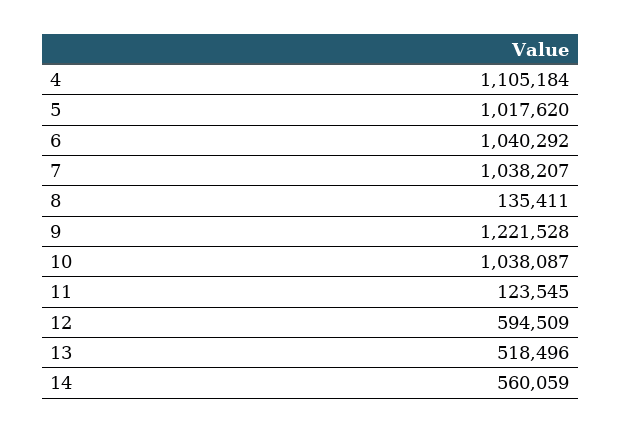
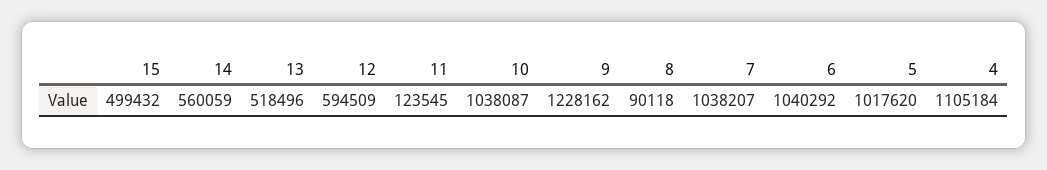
  {
    "4": 1105184,
    "5": 1017620,
    "6": 1040292,
    "7": 1038207,
-   "8": 135411,
+   "8": 90118,
-   "9": 1221528,
+   "9": 1228162,
    "10": 1038087,
    "11": 123545,
    "12": 594509,
    "13": 518496,
-   "14": 560059
+   "14": 560059,
+   "15": 499432
  }

